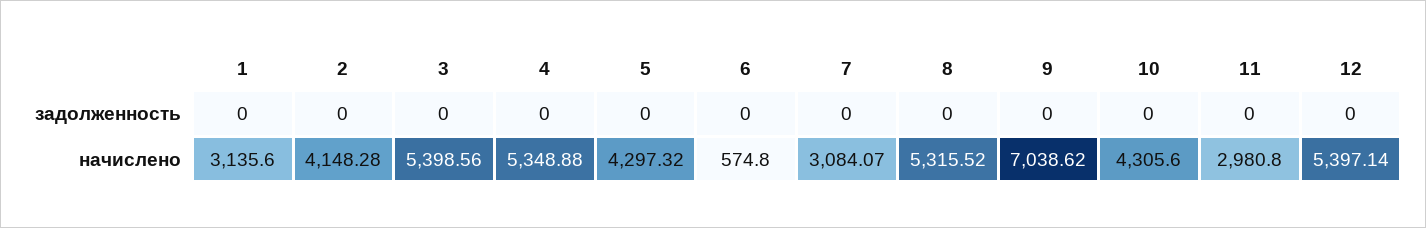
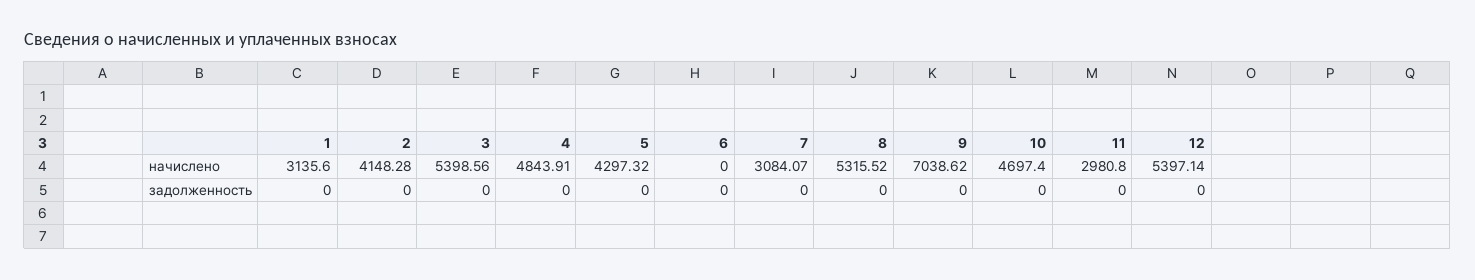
  {
    "1": {
      "задолженность": 0,
      "начислено": 3135.6
    },
    "2": {
      "задолженность": 0,
      "начислено": 4148.28
    },
    "3": {
      "задолженность": 0,
      "начислено": 5398.56
    },
    "4": {
      "задолженность": 0,
-     "начислено": 5348.88
+     "начислено": 4843.91
    },
    "5": {
      "задолженность": 0,
      "начислено": 4297.32
    },
    "6": {
      "задолженность": 0,
-     "начислено": 574.8
+     "начислено": 0
    },
    "7": {
      "задолженность": 0,
      "начислено": 3084.07
    },
    "8": {
      "задолженность": 0,
      "начислено": 5315.52
    },
    "9": {
      "задолженность": 0,
      "начислено": 7038.62
    },
    "10": {
      "задолженность": 0,
-     "начислено": 4305.6
+     "начислено": 4697.4
    },
    "11": {
      "задолженность": 0,
      "начислено": 2980.8
    },
    "12": {
      "задолженность": 0,
      "начислено": 5397.14
    }
  }

